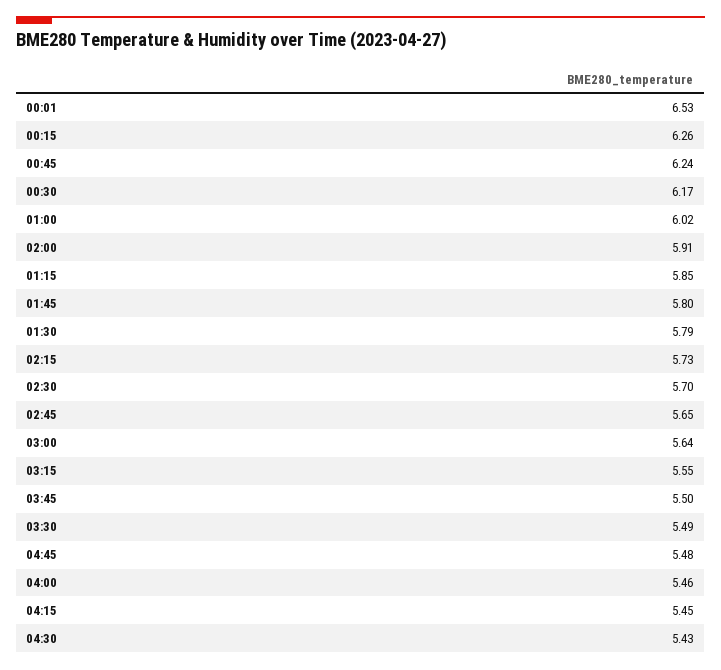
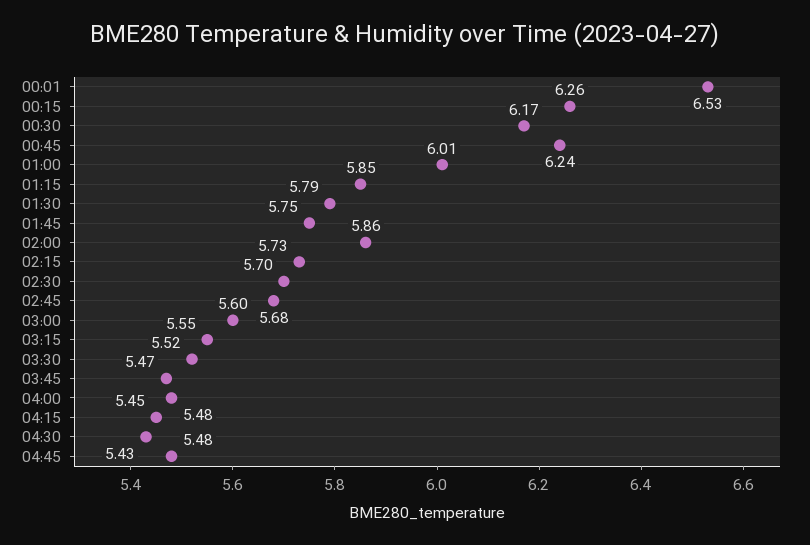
  {
    "00:01": 6.53,
    "00:15": 6.26,
    "00:45": 6.24,
    "00:30": 6.17,
-   "01:00": 6.02,
+   "01:00": 6.01,
-   "02:00": 5.91,
+   "02:00": 5.86,
    "01:15": 5.85,
-   "01:45": 5.8,
+   "01:45": 5.75,
    "01:30": 5.79,
    "02:15": 5.73,
    "02:30": 5.7,
-   "02:45": 5.65,
+   "02:45": 5.68,
-   "03:00": 5.64,
+   "03:00": 5.6,
    "03:15": 5.55,
-   "03:45": 5.5,
+   "03:45": 5.47,
-   "03:30": 5.49,
+   "03:30": 5.52,
    "04:45": 5.48,
-   "04:00": 5.46,
+   "04:00": 5.48,
    "04:15": 5.45,
    "04:30": 5.43
  }

